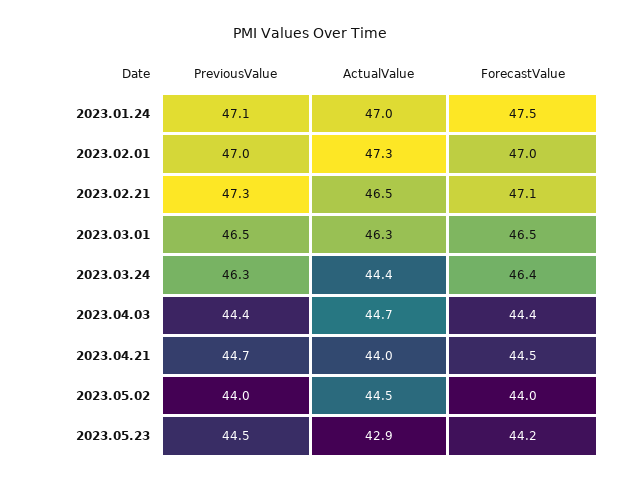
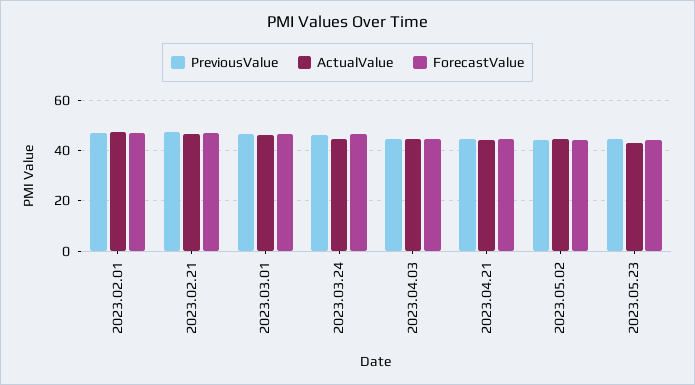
  {
    "PreviousValue": {
-     "2023.01.24": 47.1,
      "2023.02.01": 47,
      "2023.02.21": 47.3,
      "2023.03.01": 46.5,
      "2023.03.24": 46.3,
      "2023.04.03": 44.4,
      "2023.04.21": 44.7,
      "2023.05.02": 44,
      "2023.05.23": 44.5
    },
    "ActualValue": {
-     "2023.01.24": 47,
      "2023.02.01": 47.3,
      "2023.02.21": 46.5,
      "2023.03.01": 46.3,
      "2023.03.24": 44.4,
      "2023.04.03": 44.7,
      "2023.04.21": 44,
      "2023.05.02": 44.5,
      "2023.05.23": 42.9
    },
    "ForecastValue": {
-     "2023.01.24": 47.5,
      "2023.02.01": 47,
      "2023.02.21": 47.1,
      "2023.03.01": 46.5,
      "2023.03.24": 46.4,
      "2023.04.03": 44.4,
      "2023.04.21": 44.5,
      "2023.05.02": 44,
      "2023.05.23": 44.2
    }
  }

